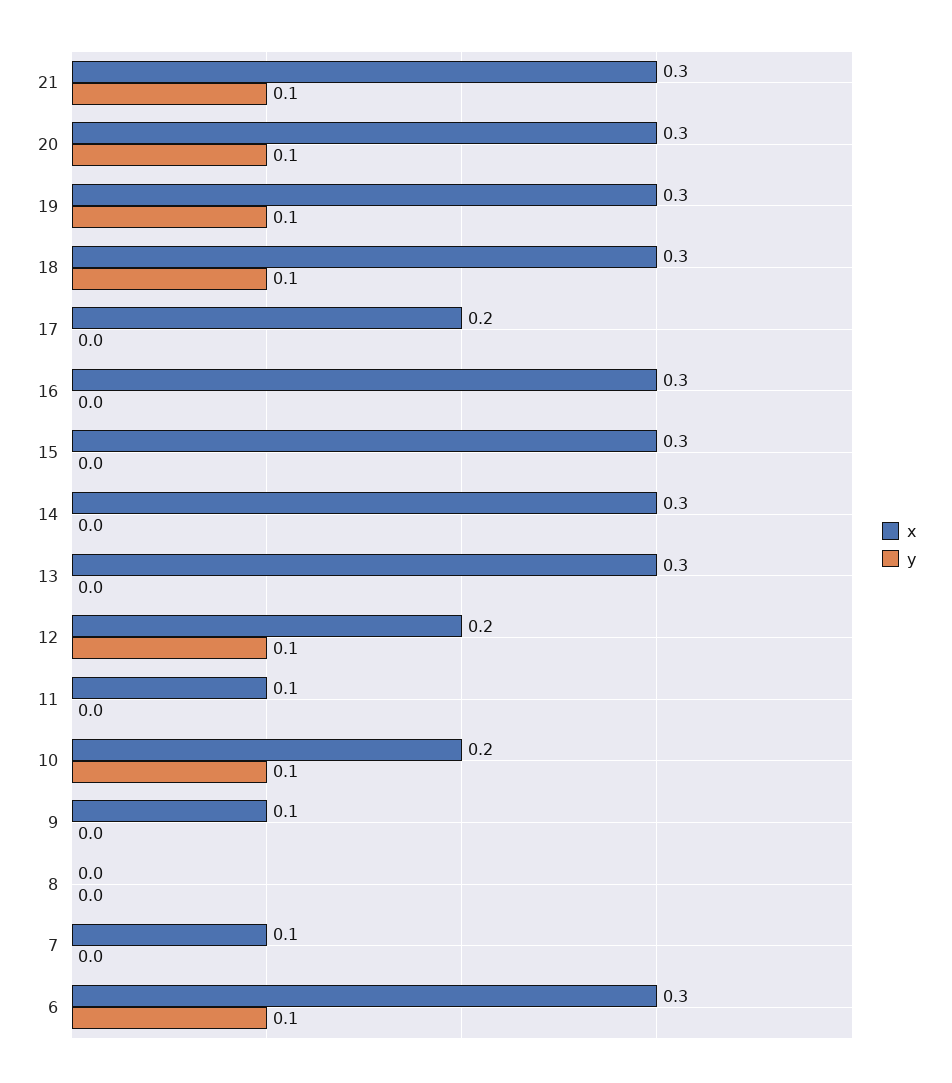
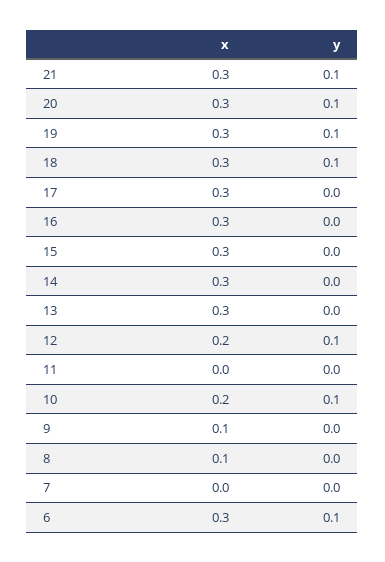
  {
    "x": {
      "21": 0.3,
      "20": 0.3,
      "19": 0.3,
      "18": 0.3,
-     "17": 0.2,
+     "17": 0.3,
      "16": 0.3,
      "15": 0.3,
      "14": 0.3,
      "13": 0.3,
      "12": 0.2,
-     "11": 0.1,
+     "11": 0,
      "10": 0.2,
      "9": 0.1,
-     "8": 0,
+     "8": 0.1,
-     "7": 0.1,
+     "7": 0,
      "6": 0.3
    },
    "y": {
      "21": 0.1,
      "20": 0.1,
      "19": 0.1,
      "18": 0.1,
      "17": 0,
      "16": 0,
      "15": 0,
      "14": 0,
      "13": 0,
      "12": 0.1,
      "11": 0,
      "10": 0.1,
      "9": 0,
      "8": 0,
      "7": 0,
      "6": 0.1
    }
  }

